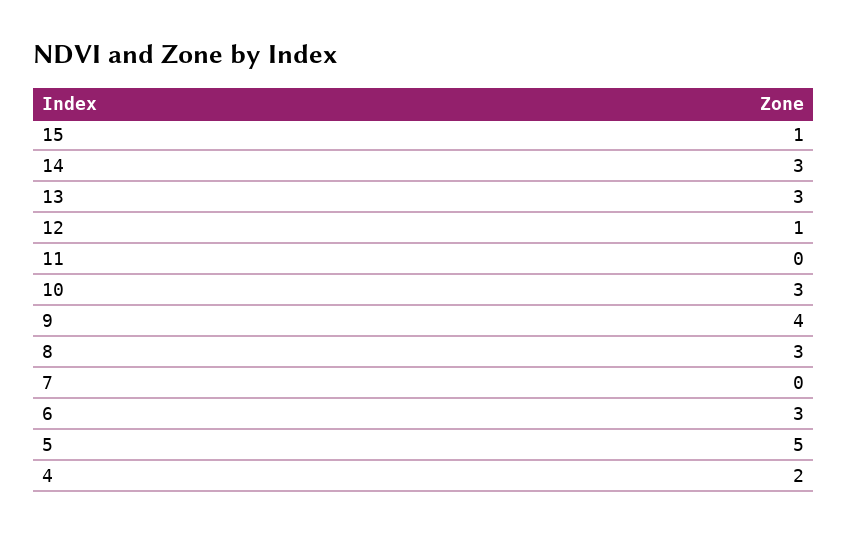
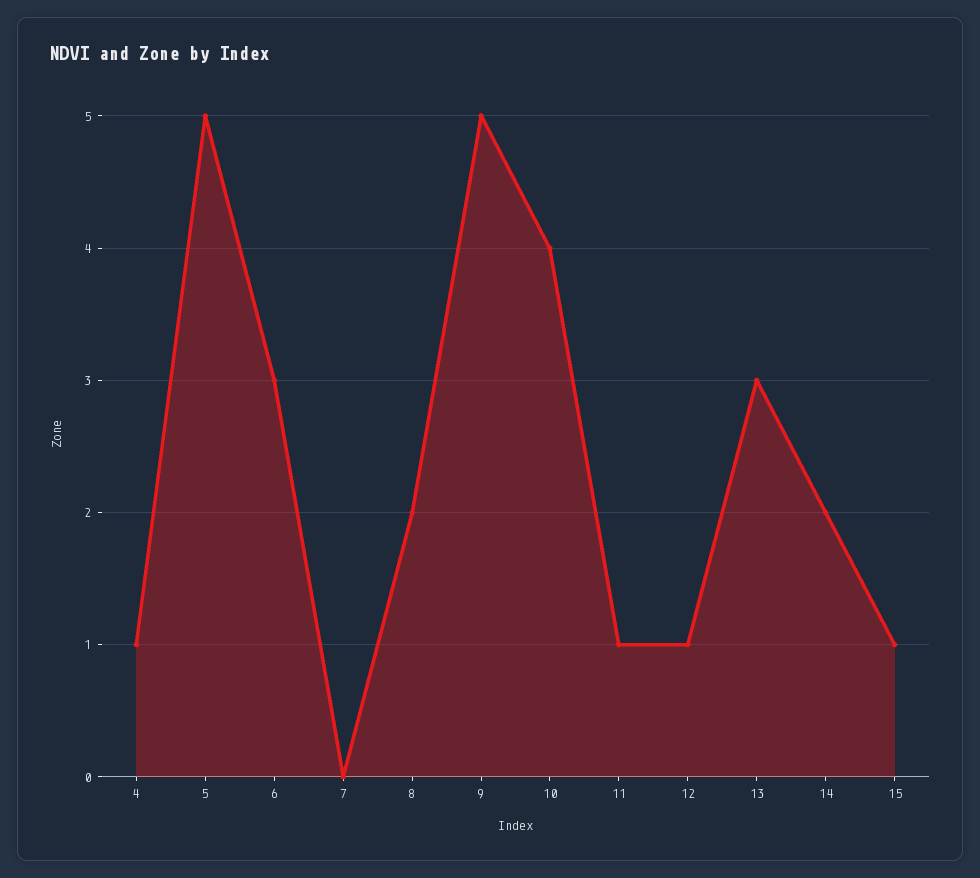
  {
    "15": 1,
-   "14": 3,
+   "14": 2,
    "13": 3,
    "12": 1,
-   "11": 0,
+   "11": 1,
-   "10": 3,
+   "10": 4,
-   "9": 4,
+   "9": 5,
-   "8": 3,
+   "8": 2,
    "7": 0,
    "6": 3,
    "5": 5,
-   "4": 2
+   "4": 1
  }

